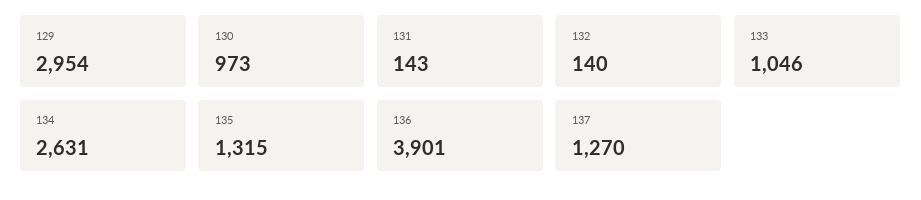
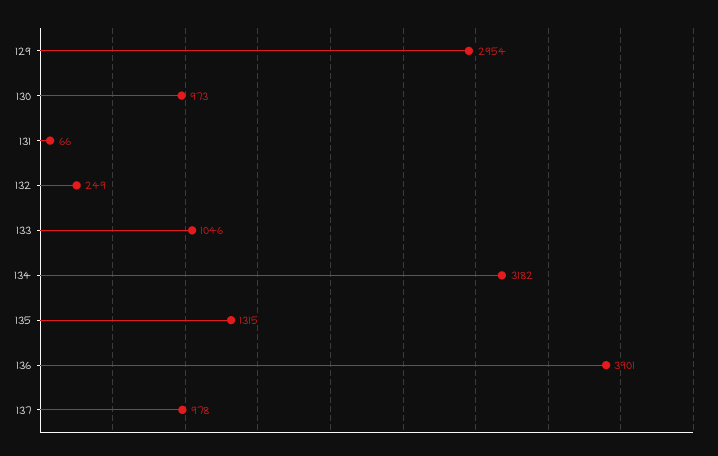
  {
    "129": 2954,
    "130": 973,
-   "131": 143,
+   "131": 66,
-   "132": 140,
+   "132": 249,
    "133": 1046,
-   "134": 2631,
+   "134": 3182,
    "135": 1315,
    "136": 3901,
-   "137": 1270
+   "137": 978
  }

